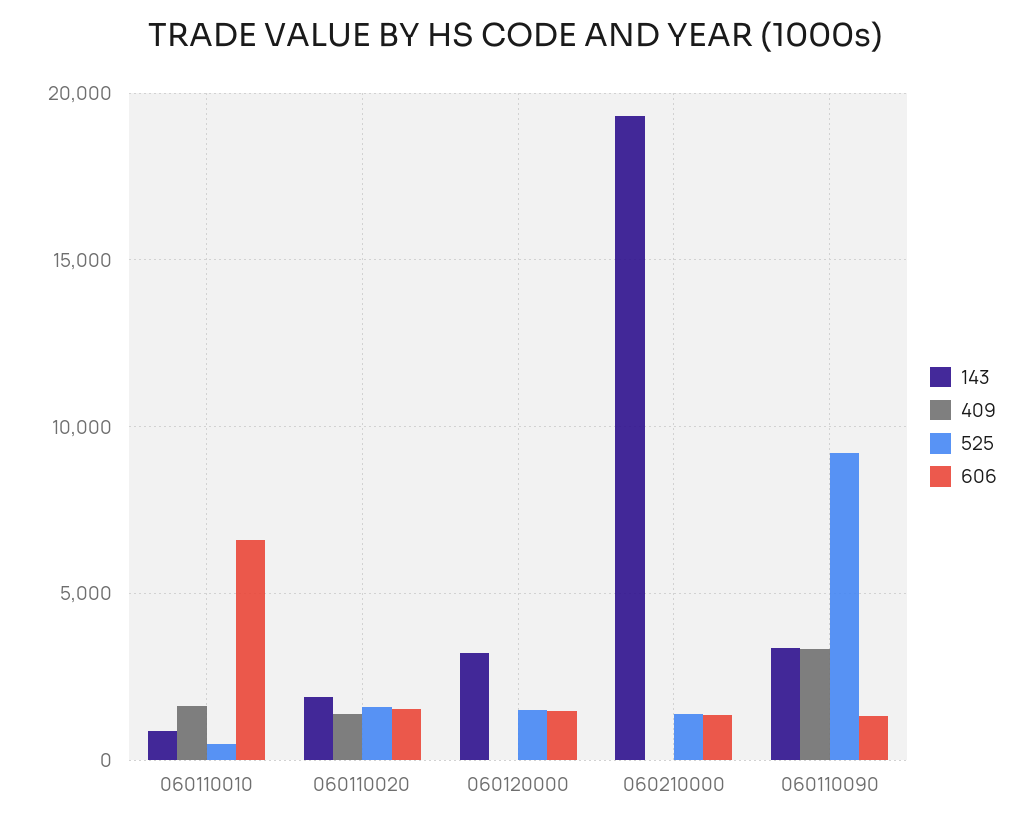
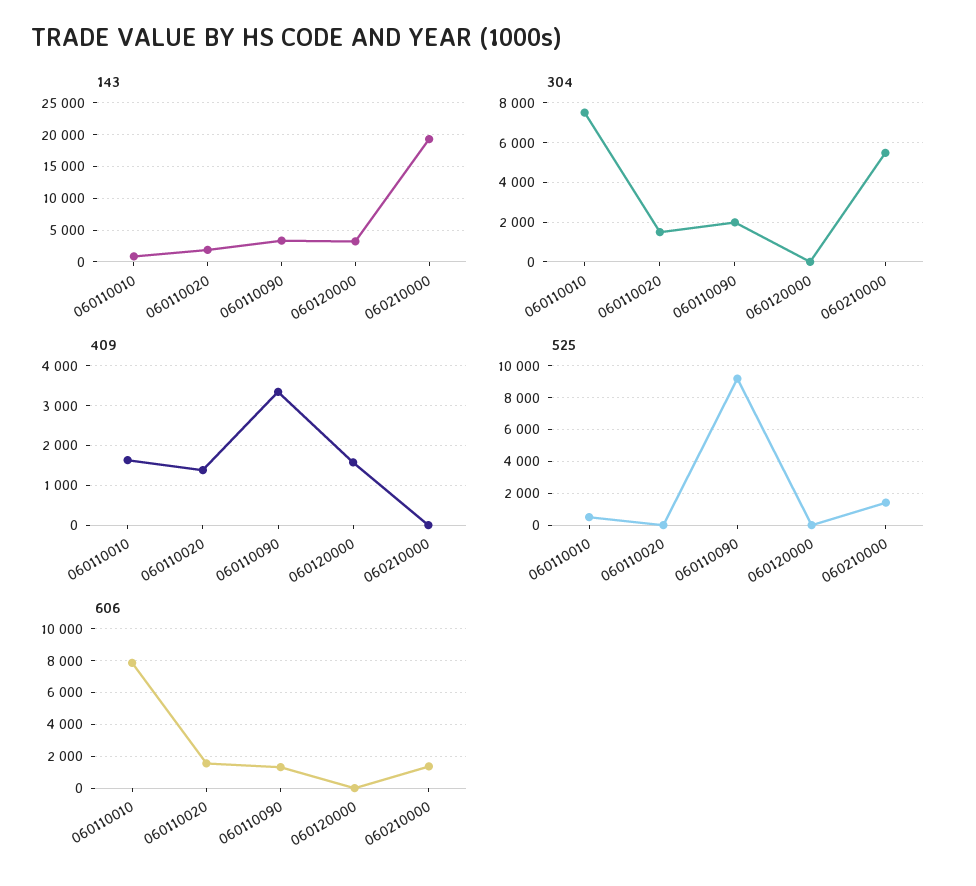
  {
    "143": {
      "060110010": 1000,
      "060110020": 2000,
      "060120000": 3000,
      "060210000": 19500,
      "060110090": 3500
    },
    "409": {
      "060110010": 1600,
      "060110020": 1400,
-     "060120000": 0,
+     "060120000": 1600,
      "060210000": 0,
      "060110090": 3400
    },
    "525": {
      "060110010": 500,
-     "060110020": 1500,
+     "060110020": 0,
-     "060120000": 1500,
+     "060120000": 0,
      "060210000": 1500,
      "060110090": 9000
    },
    "606": {
-     "060110010": 6500,
+     "060110010": 8000,
      "060110020": 1500,
-     "060120000": 1500,
+     "060120000": 0,
      "060210000": 1500,
      "060110090": 1500
-   }
+   },
+   "304": {
+     "060110010": 7500,
+     "060110020": 1500,
+     "060110090": 2000,
+     "060120000": 0,
+     "060210000": 5500
+   }
  }

